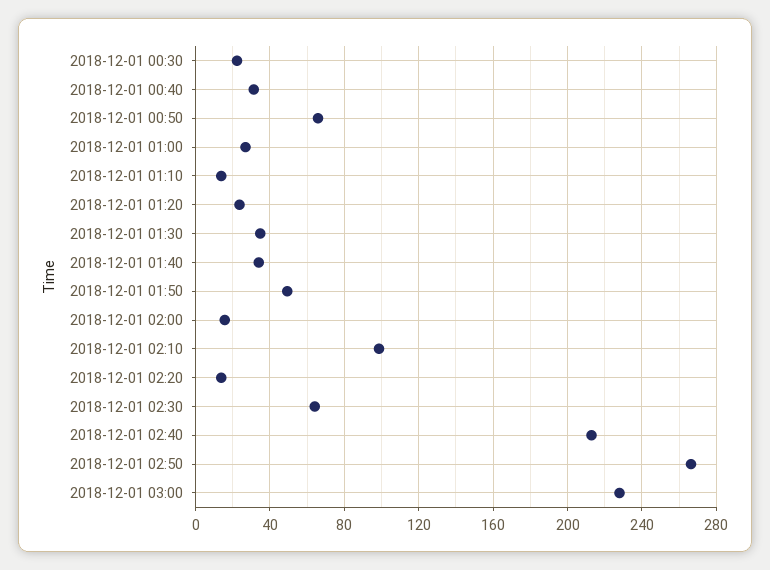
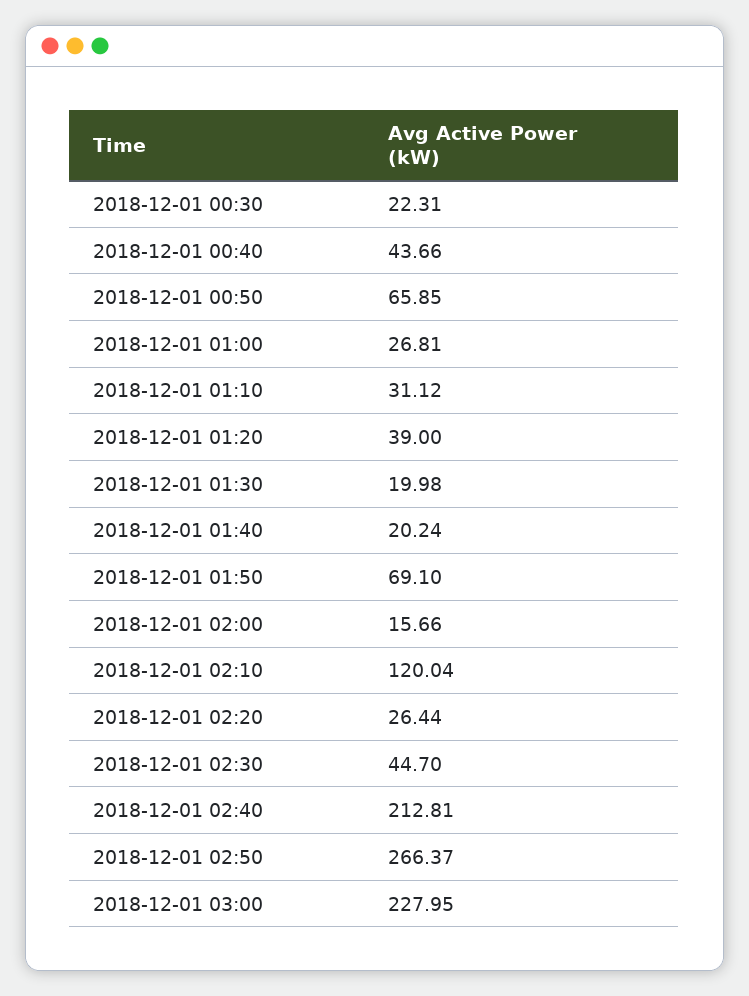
  {
    "2018-12-01 00:30": 22.31,
-   "2018-12-01 00:40": 30,
+   "2018-12-01 00:40": 43.66,
    "2018-12-01 00:50": 65.85,
    "2018-12-01 01:00": 26.81,
-   "2018-12-01 01:10": 15,
+   "2018-12-01 01:10": 31.12,
-   "2018-12-01 01:20": 25,
+   "2018-12-01 01:20": 39,
-   "2018-12-01 01:30": 35,
+   "2018-12-01 01:30": 19.98,
-   "2018-12-01 01:40": 35,
+   "2018-12-01 01:40": 20.24,
-   "2018-12-01 01:50": 50,
+   "2018-12-01 01:50": 69.1,
    "2018-12-01 02:00": 15.66,
-   "2018-12-01 02:10": 100,
+   "2018-12-01 02:10": 120.04,
-   "2018-12-01 02:20": 15,
+   "2018-12-01 02:20": 26.44,
-   "2018-12-01 02:30": 65,
+   "2018-12-01 02:30": 44.7,
    "2018-12-01 02:40": 212.81,
    "2018-12-01 02:50": 266.37,
    "2018-12-01 03:00": 227.95
  }

